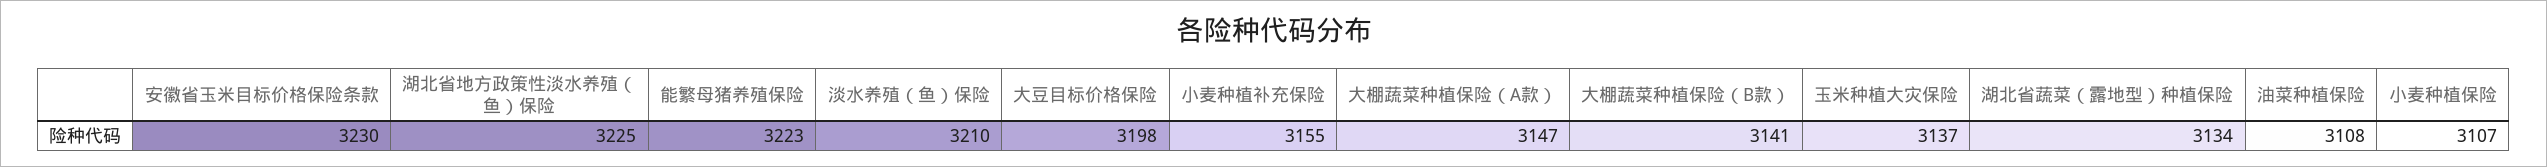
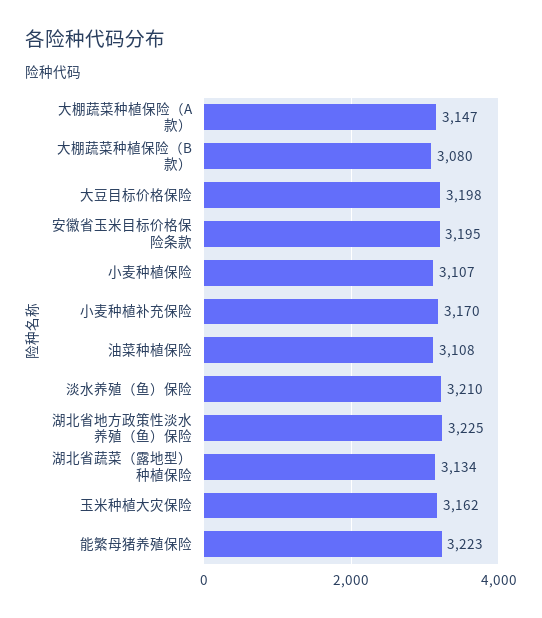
  {
-   "安徽省玉米目标价格保险条款": 3230,
+   "安徽省玉米目标价格保险条款": 3195,
    "湖北省地方政策性淡水养殖（鱼）保险": 3225,
    "能繁母猪养殖保险": 3223,
    "淡水养殖（鱼）保险": 3210,
    "大豆目标价格保险": 3198,
-   "小麦种植补充保险": 3155,
+   "小麦种植补充保险": 3170,
    "大棚蔬菜种植保险（A款）": 3147,
-   "大棚蔬菜种植保险（B款）": 3141,
+   "大棚蔬菜种植保险（B款）": 3080,
-   "玉米种植大灾保险": 3137,
+   "玉米种植大灾保险": 3162,
    "湖北省蔬菜（露地型）种植保险": 3134,
    "油菜种植保险": 3108,
    "小麦种植保险": 3107
  }

